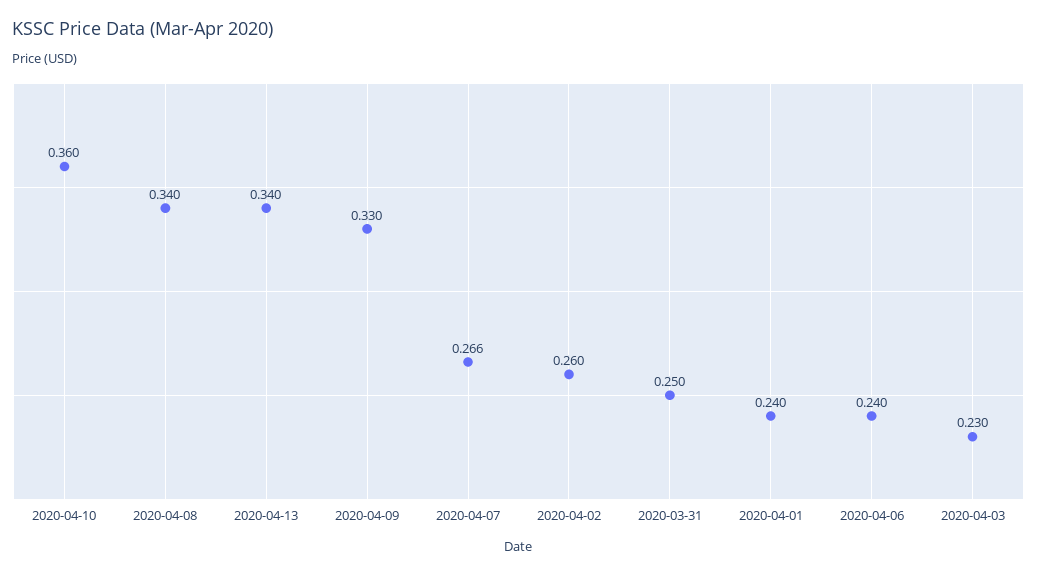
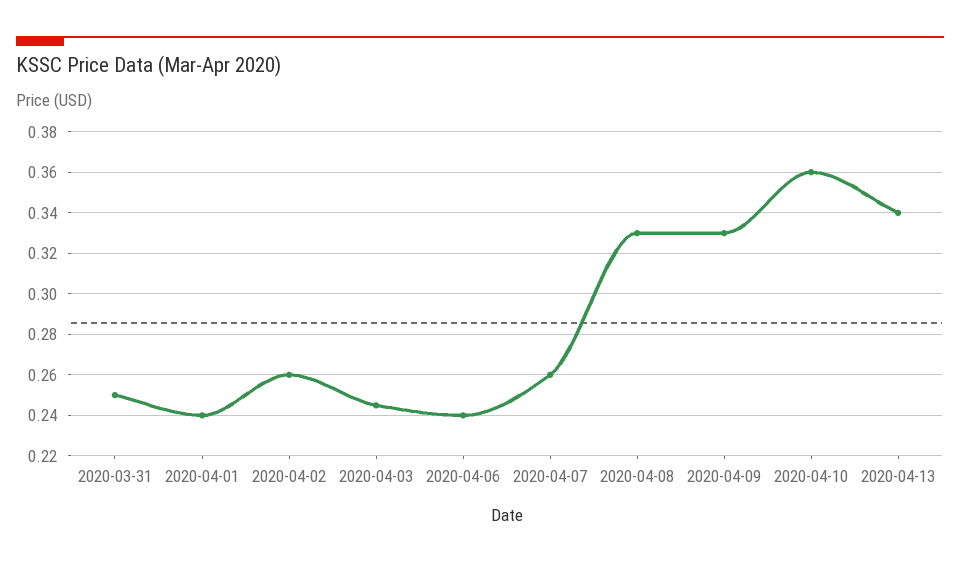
  {
    "2020-04-10": 0.36,
-   "2020-04-08": 0.34,
+   "2020-04-08": 0.33,
    "2020-04-13": 0.34,
    "2020-04-09": 0.33,
-   "2020-04-07": 0.266,
+   "2020-04-07": 0.26,
    "2020-04-02": 0.26,
    "2020-03-31": 0.25,
    "2020-04-01": 0.24,
    "2020-04-06": 0.24,
-   "2020-04-03": 0.23
+   "2020-04-03": 0.245
  }

